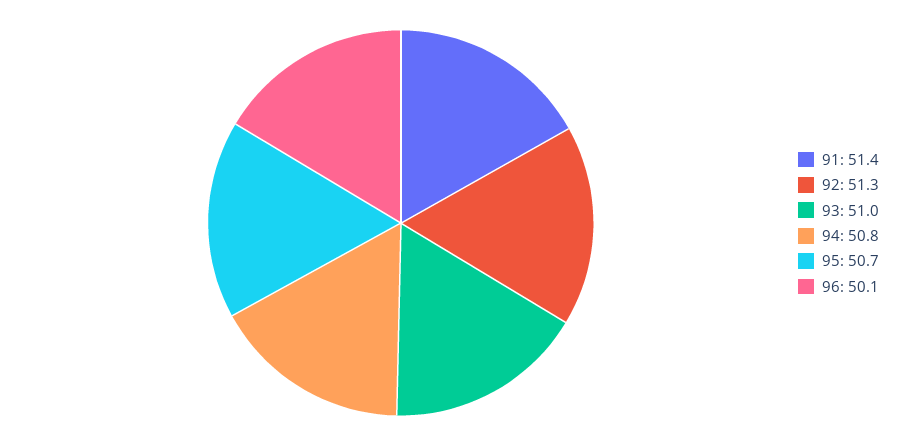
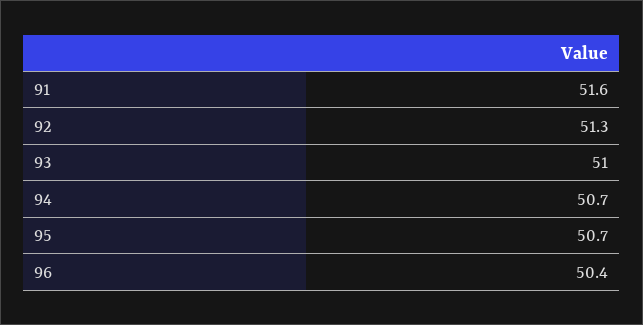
  {
-   "91": 51.4,
+   "91": 51.6,
    "92": 51.3,
    "93": 51,
-   "94": 50.8,
+   "94": 50.7,
    "95": 50.7,
-   "96": 50.1
+   "96": 50.4
  }

